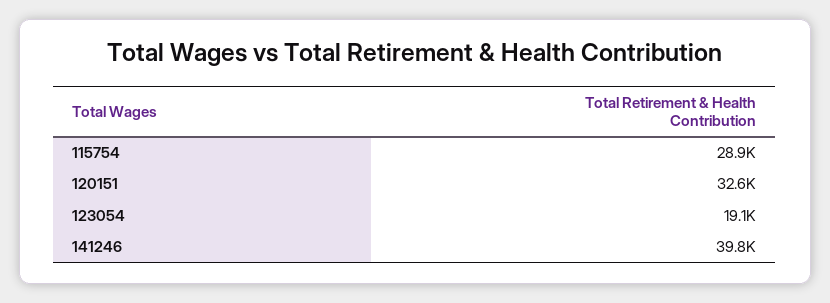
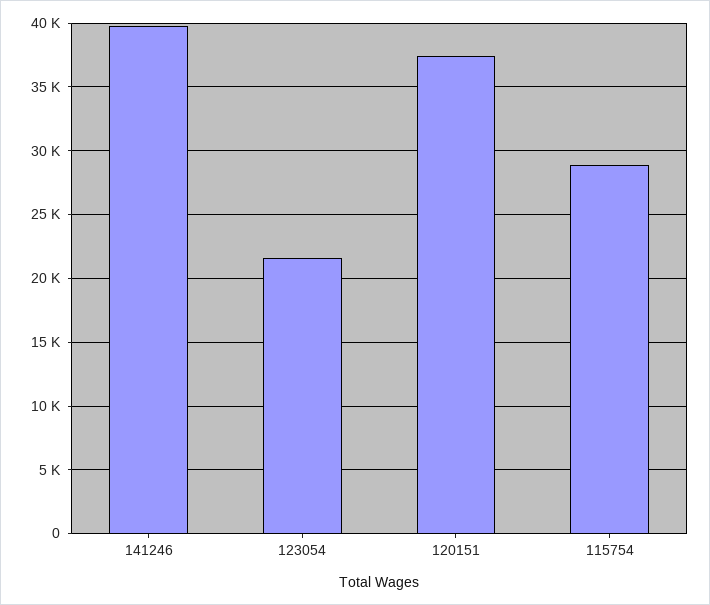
  {
    "115754": 28900,
-   "120151": 32600,
+   "120151": 37500,
-   "123054": 19100,
+   "123054": 21500,
    "141246": 39800
  }

